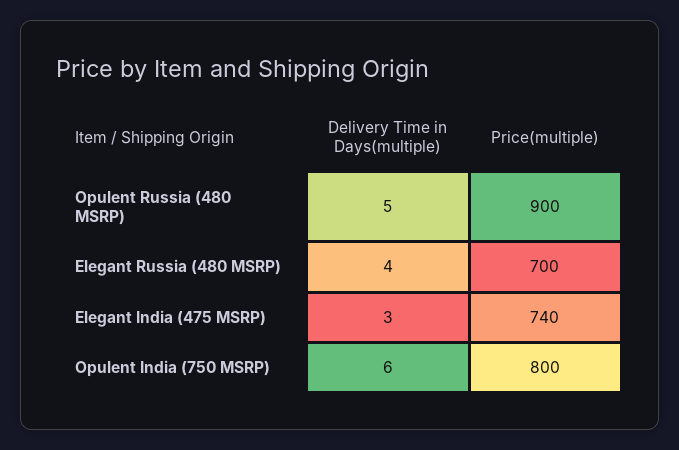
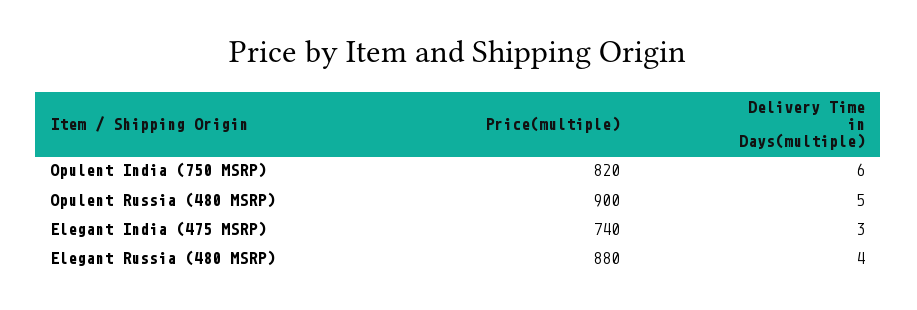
  {
    "Delivery Time in Days(multiple)": {
      "Opulent Russia (480 MSRP)": 5,
      "Elegant Russia (480 MSRP)": 4,
      "Elegant India (475 MSRP)": 3,
      "Opulent India (750 MSRP)": 6
    },
    "Price(multiple)": {
      "Opulent Russia (480 MSRP)": 900,
-     "Elegant Russia (480 MSRP)": 700,
+     "Elegant Russia (480 MSRP)": 880,
      "Elegant India (475 MSRP)": 740,
-     "Opulent India (750 MSRP)": 800
+     "Opulent India (750 MSRP)": 820
    }
  }

